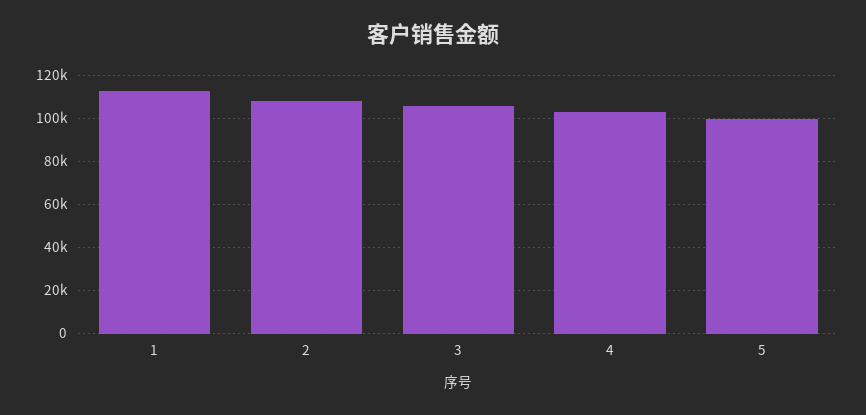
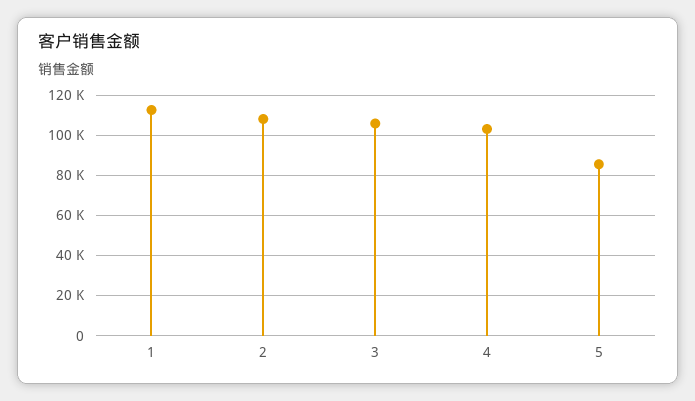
  {
    "1": 115000,
    "2": 110000,
    "3": 105000,
    "4": 105000,
-   "5": 100000
+   "5": 85000
  }

